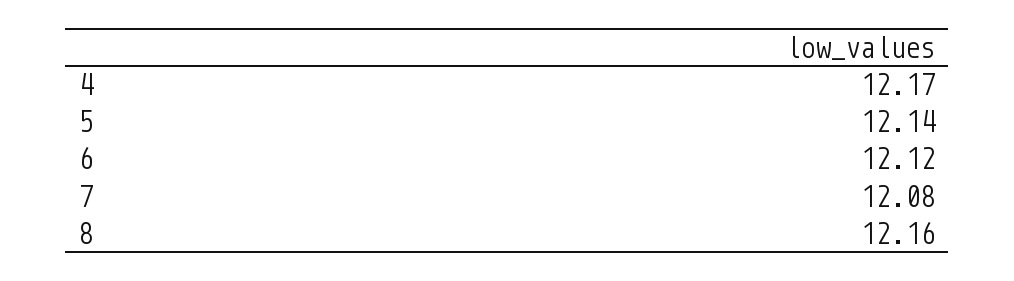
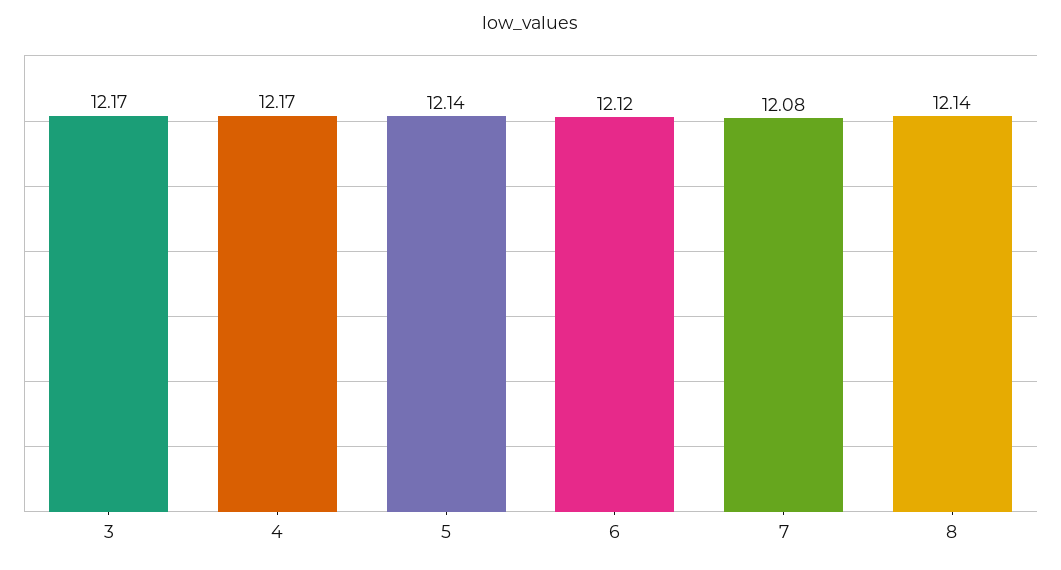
  {
    "4": 12.17,
    "5": 12.14,
    "6": 12.12,
    "7": 12.08,
-   "8": 12.16
+   "8": 12.14,
+   "3": 12.17
  }

